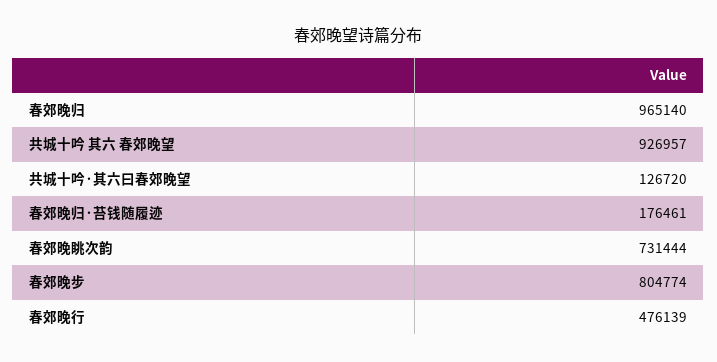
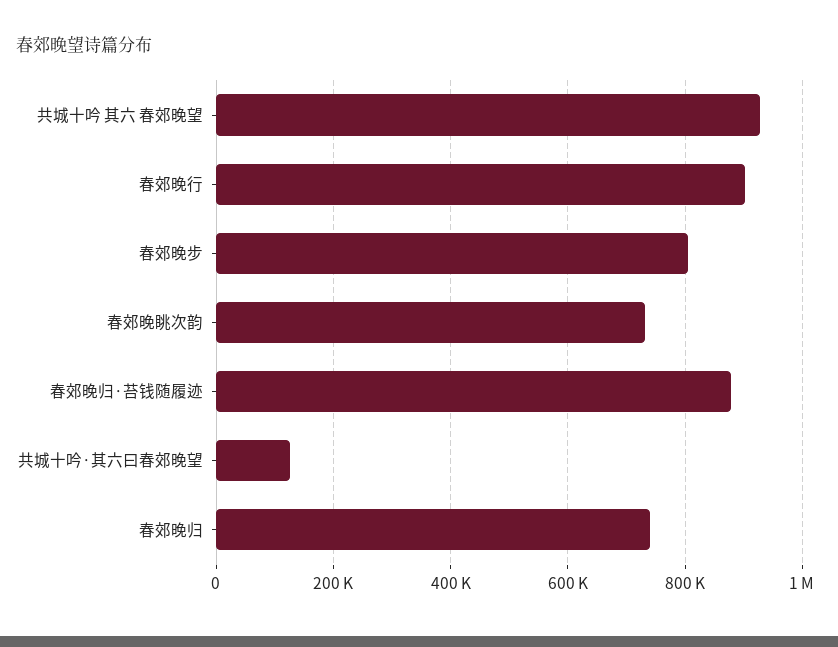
  {
-   "春郊晚归": 965140,
+   "春郊晚归": 740000,
    "共城十吟 其六 春郊晚望": 926957,
    "共城十吟·其六曰春郊晚望": 126720,
-   "春郊晚归·苔钱随履迹": 176461,
+   "春郊晚归·苔钱随履迹": 880000,
    "春郊晚眺次韵": 731444,
    "春郊晚步": 804774,
-   "春郊晚行": 476139
+   "春郊晚行": 900000
  }

